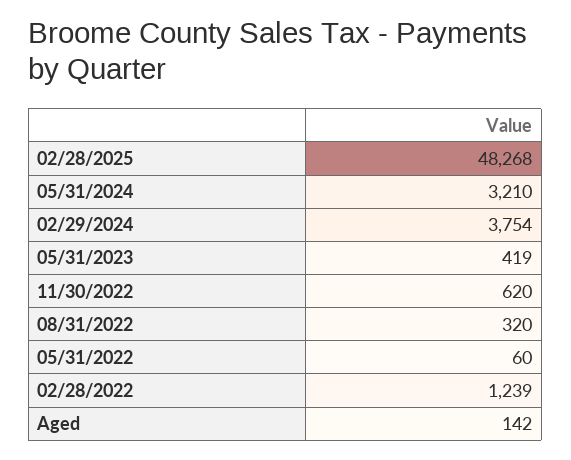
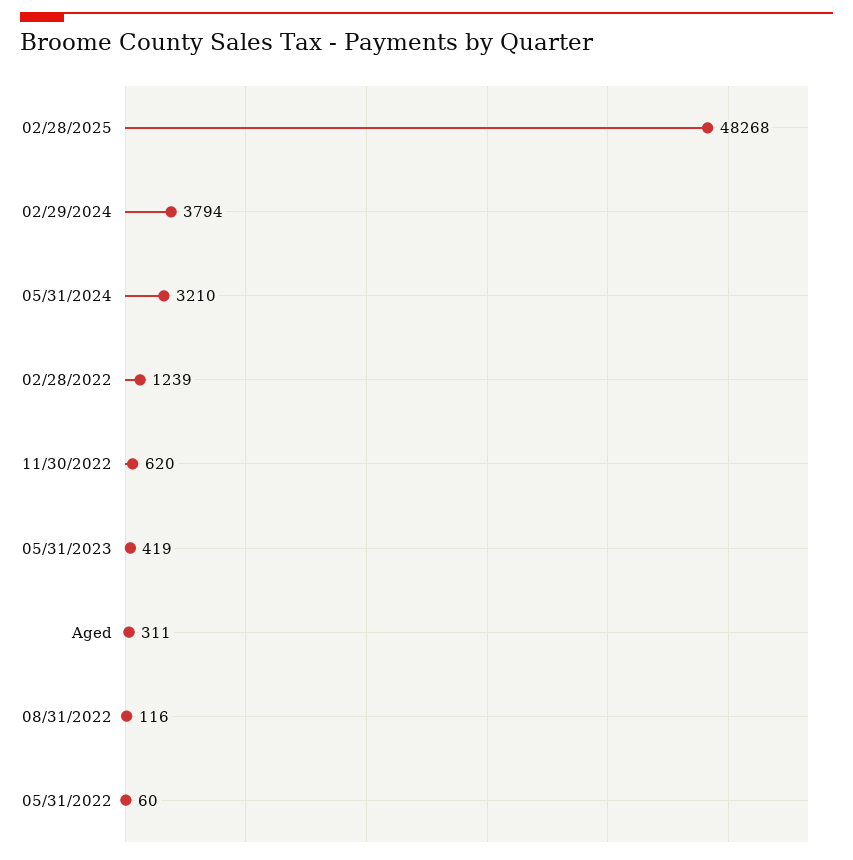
  {
    "02/28/2025": 48268,
    "05/31/2024": 3210,
-   "02/29/2024": 3754,
+   "02/29/2024": 3794,
    "05/31/2023": 419,
    "11/30/2022": 620,
-   "08/31/2022": 320,
+   "08/31/2022": 116,
    "05/31/2022": 60,
    "02/28/2022": 1239,
-   "Aged": 142
+   "Aged": 311
  }

